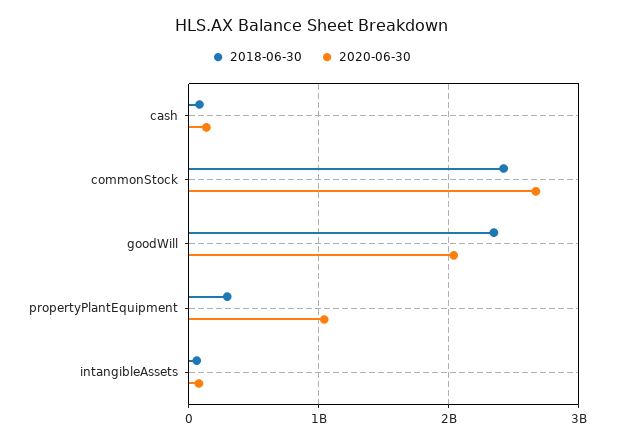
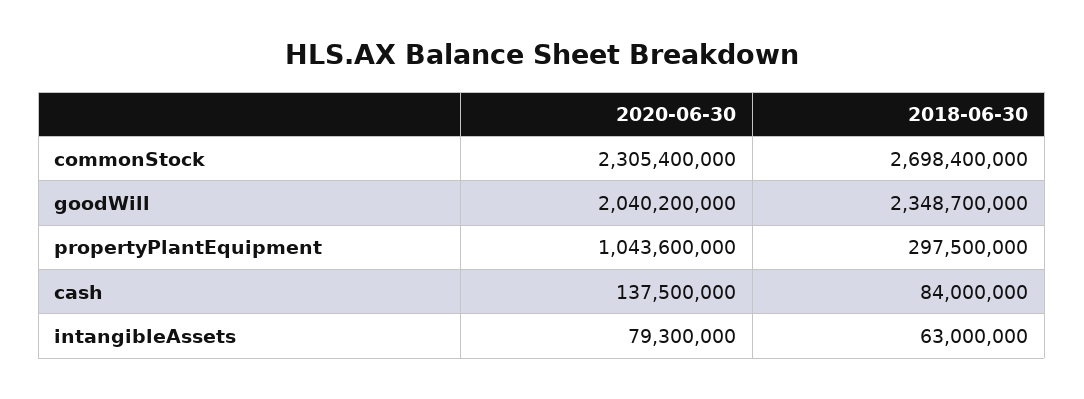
  {
    "2018-06-30": {
      "cash": 84000000,
-     "commonStock": 2400000000,
+     "commonStock": 2698400000,
      "goodWill": 2348700000,
      "propertyPlantEquipment": 297500000,
      "intangibleAssets": 63000000
    },
    "2020-06-30": {
      "cash": 137500000,
-     "commonStock": 2700000000,
+     "commonStock": 2305400000,
      "goodWill": 2040200000,
      "propertyPlantEquipment": 1043600000,
      "intangibleAssets": 79300000
    }
  }

